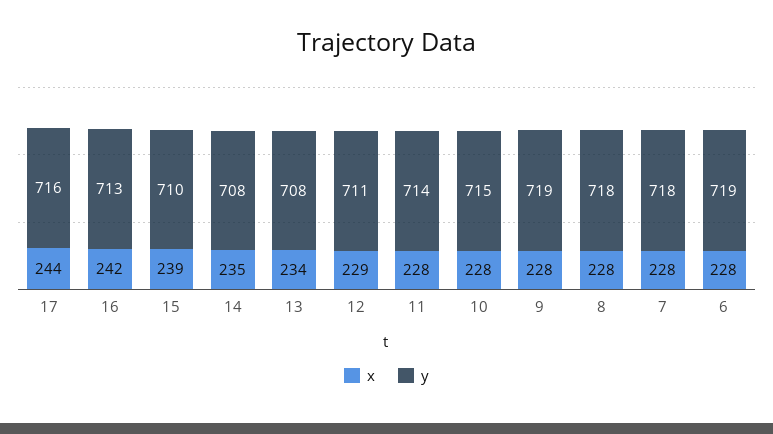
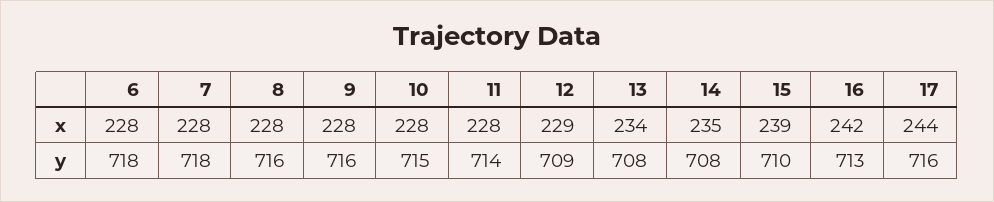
  {
    "x": {
      "17": 244,
      "16": 242,
      "15": 239,
      "14": 235,
      "13": 234,
      "12": 229,
      "11": 228,
      "10": 228,
      "9": 228,
      "8": 228,
      "7": 228,
      "6": 228
    },
    "y": {
      "17": 716,
      "16": 713,
      "15": 710,
      "14": 708,
      "13": 708,
-     "12": 711,
+     "12": 709,
      "11": 714,
      "10": 715,
-     "9": 719,
+     "9": 716,
-     "8": 718,
+     "8": 716,
      "7": 718,
-     "6": 719
+     "6": 718
    }
  }

